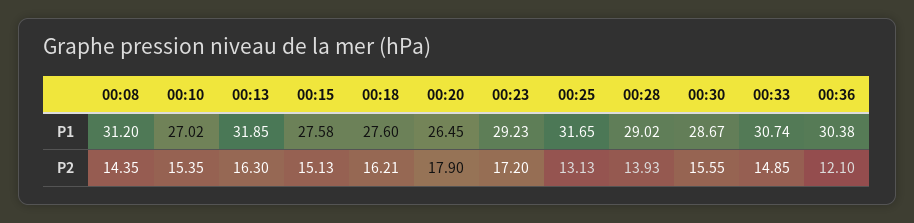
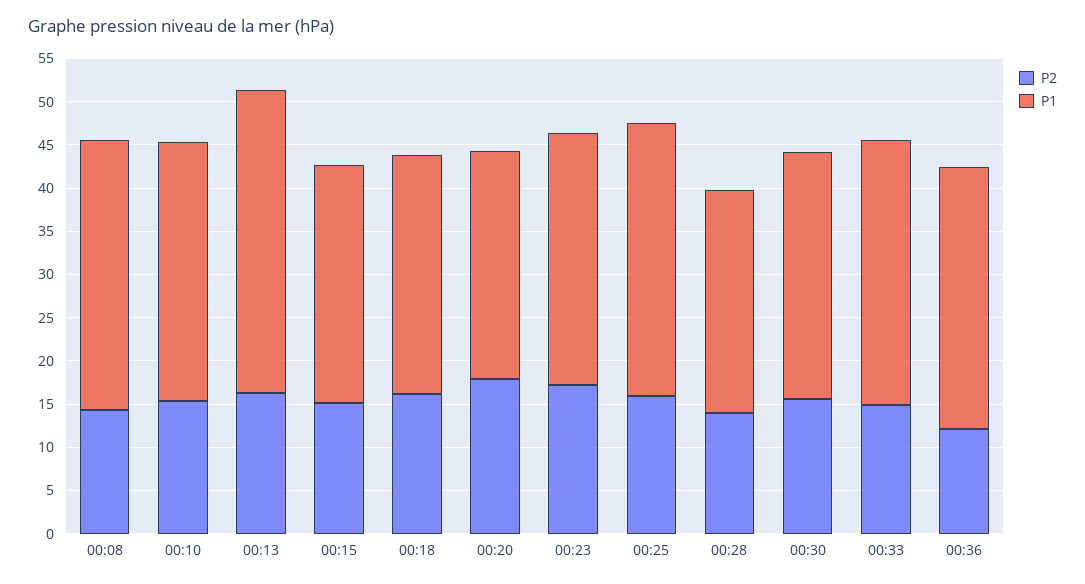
  {
    "P1": {
      "00:08": 31.2,
-     "00:10": 27.02,
+     "00:10": 30,
-     "00:13": 31.85,
+     "00:13": 35,
      "00:15": 27.58,
      "00:18": 27.6,
      "00:20": 26.45,
      "00:23": 29.23,
      "00:25": 31.65,
-     "00:28": 29.02,
+     "00:28": 26,
      "00:30": 28.67,
      "00:33": 30.74,
      "00:36": 30.38
    },
    "P2": {
      "00:08": 14.35,
      "00:10": 15.35,
      "00:13": 16.3,
      "00:15": 15.13,
      "00:18": 16.21,
      "00:20": 17.9,
      "00:23": 17.2,
-     "00:25": 13.13,
+     "00:25": 16,
      "00:28": 13.93,
      "00:30": 15.55,
      "00:33": 14.85,
      "00:36": 12.1
    }
  }

